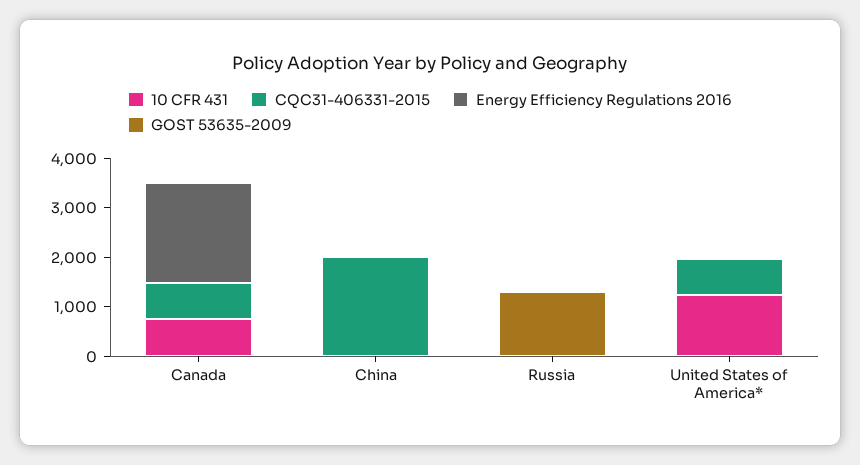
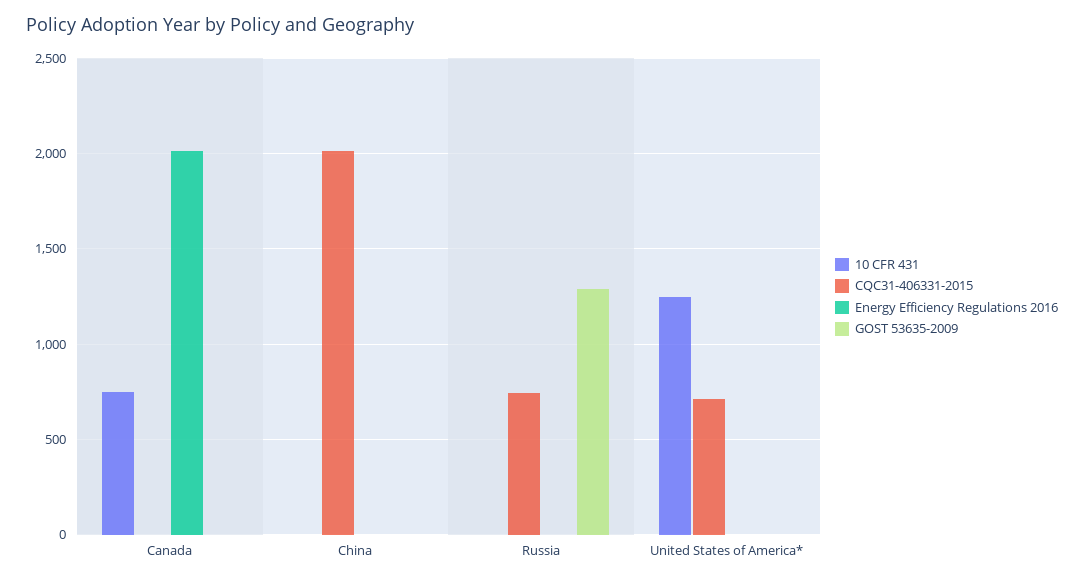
  {
    "10 CFR 431": {
      "Canada": 750,
      "China": 0,
      "Russia": 0,
      "United States of America*": 1250
    },
    "CQC31-406331-2015": {
-     "Canada": 800,
+     "Canada": 0,
      "China": 2000,
-     "Russia": 0,
+     "Russia": 750,
      "United States of America*": 700
    },
    "Energy Efficiency Regulations 2016": {
      "Canada": 2000,
      "China": 0,
      "Russia": 0,
      "United States of America*": 0
    },
    "GOST 53635-2009": {
      "Canada": 0,
      "China": 0,
      "Russia": 1300,
      "United States of America*": 0
    }
  }

